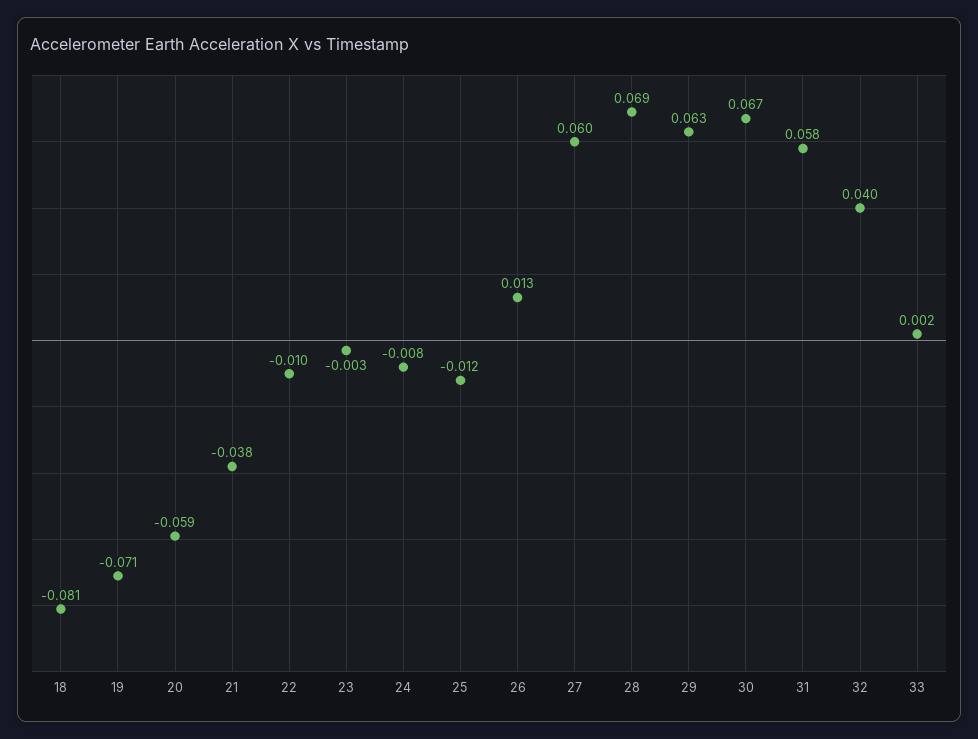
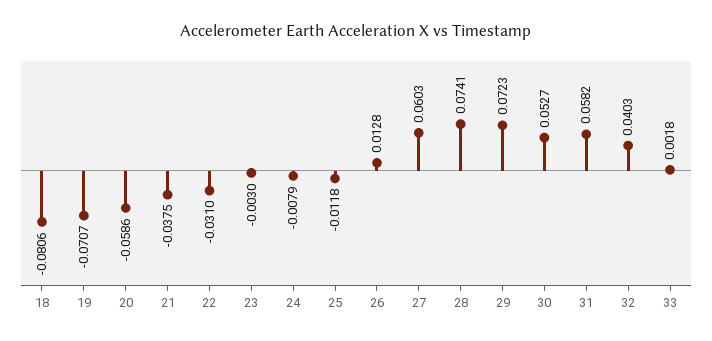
  {
    "18": -0.0806,
    "19": -0.0707,
    "20": -0.0586,
    "21": -0.0375,
-   "22": -0.01,
+   "22": -0.031,
    "23": -0.003,
    "24": -0.0079,
    "25": -0.0118,
    "26": 0.0128,
    "27": 0.0603,
-   "28": 0.069,
+   "28": 0.0741,
-   "29": 0.063,
+   "29": 0.0723,
-   "30": 0.067,
+   "30": 0.0527,
    "31": 0.0582,
    "32": 0.0403,
    "33": 0.0018
  }

